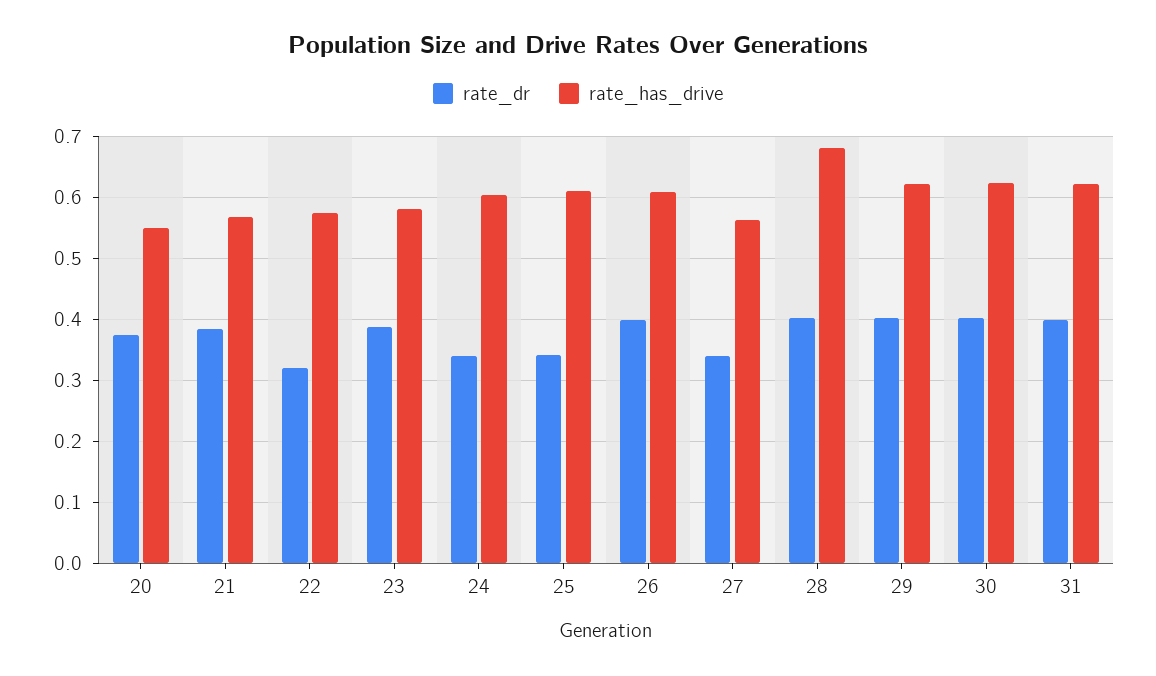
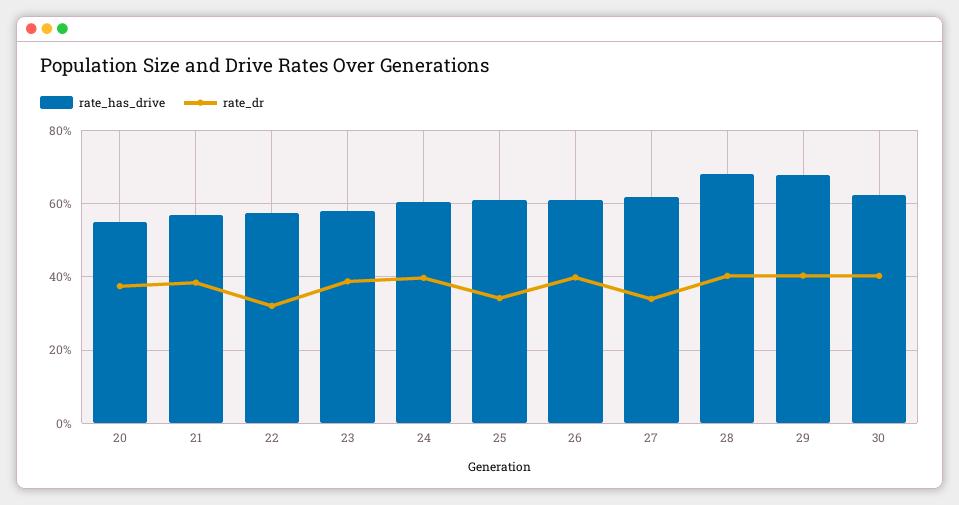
  {
    "rate_dr": {
      "20": 0.37,
      "21": 0.38,
      "22": 0.32,
      "23": 0.39,
-     "24": 0.34,
+     "24": 0.4,
      "25": 0.34,
      "26": 0.4,
      "27": 0.34,
      "28": 0.4,
      "29": 0.4,
-     "30": 0.4,
+     "30": 0.4
-     "31": 0.4
    },
    "rate_has_drive": {
      "20": 0.55,
      "21": 0.57,
      "22": 0.58,
      "23": 0.58,
      "24": 0.6,
      "25": 0.61,
      "26": 0.61,
-     "27": 0.56,
+     "27": 0.62,
      "28": 0.68,
-     "29": 0.62,
+     "29": 0.68,
-     "30": 0.62,
+     "30": 0.62
-     "31": 0.62
    }
  }

